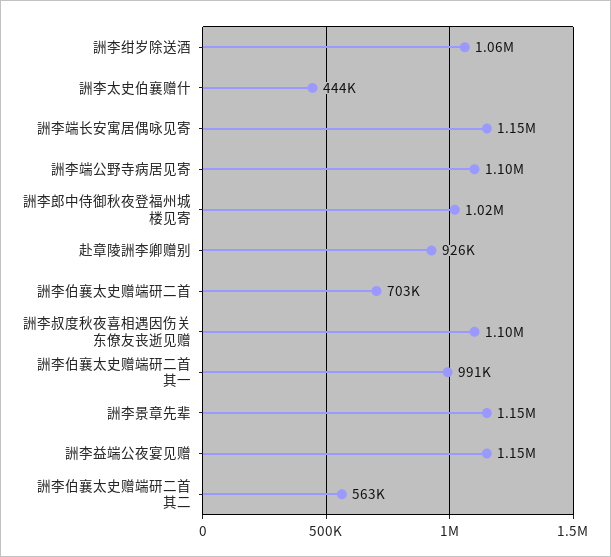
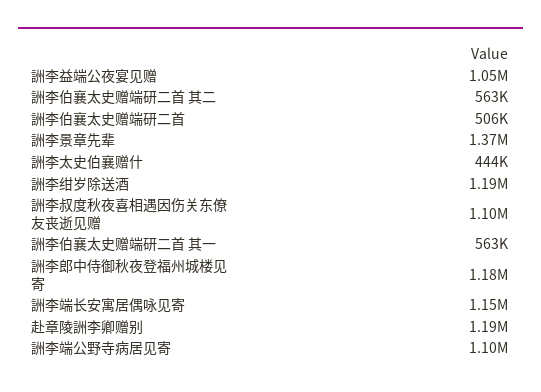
  {
-   "詶李绀岁除送酒": 1060000,
+   "詶李绀岁除送酒": 1190000,
    "詶李太史伯襄赠什": 444000,
    "詶李端长安寓居偶咏见寄": 1150000,
    "詶李端公野寺病居见寄": 1100000,
-   "詶李郎中侍御秋夜登福州城楼见寄": 1020000,
+   "詶李郎中侍御秋夜登福州城楼见寄": 1180000,
-   "赴章陵詶李卿赠别": 926000,
+   "赴章陵詶李卿赠别": 1190000,
-   "詶李伯襄太史赠端研二首": 703000,
+   "詶李伯襄太史赠端研二首": 506000,
    "詶李叔度秋夜喜相遇因伤关东僚友丧逝见赠": 1100000,
-   "詶李伯襄太史赠端研二首 其一": 991000,
+   "詶李伯襄太史赠端研二首 其一": 563000,
-   "詶李景章先辈": 1150000,
+   "詶李景章先辈": 1370000,
-   "詶李益端公夜宴见赠": 1150000,
+   "詶李益端公夜宴见赠": 1050000,
    "詶李伯襄太史赠端研二首 其二": 563000
  }

